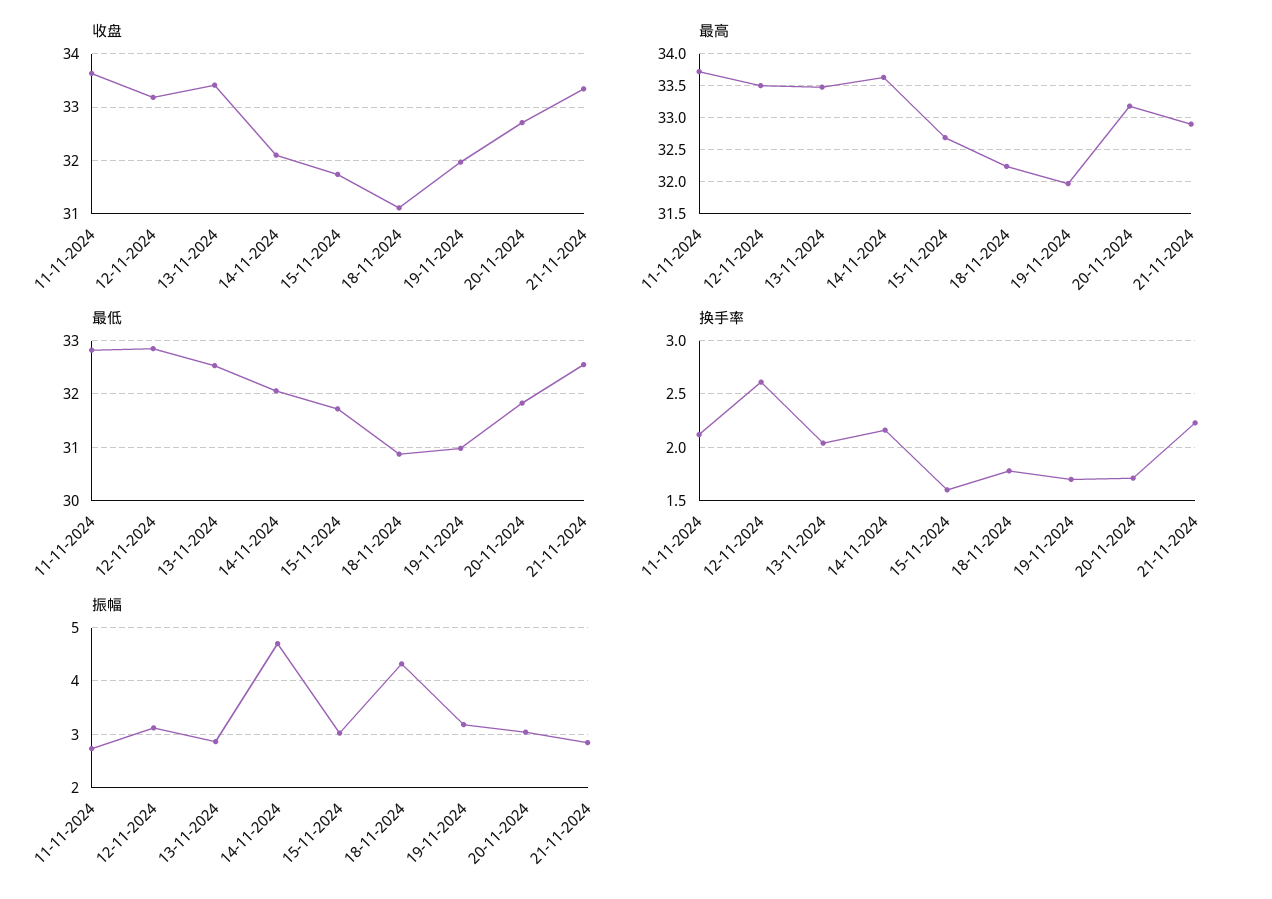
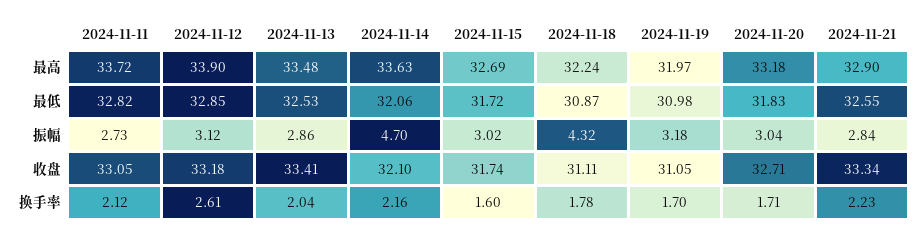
  {
    "收盘": {
-     "11-11-2024": 33.6,
+     "11-11-2024": 33.05,
      "12-11-2024": 33.18,
      "13-11-2024": 33.41,
      "14-11-2024": 32.1,
      "15-11-2024": 31.74,
      "18-11-2024": 31.11,
-     "19-11-2024": 32,
+     "19-11-2024": 31.05,
      "20-11-2024": 32.71,
      "21-11-2024": 33.34
    },
    "最高": {
      "11-11-2024": 33.72,
-     "12-11-2024": 33.5,
+     "12-11-2024": 33.9,
      "13-11-2024": 33.48,
      "14-11-2024": 33.63,
      "15-11-2024": 32.69,
      "18-11-2024": 32.24,
      "19-11-2024": 31.97,
      "20-11-2024": 33.18,
      "21-11-2024": 32.9
    },
    "最低": {
      "11-11-2024": 32.82,
      "12-11-2024": 32.85,
      "13-11-2024": 32.53,
      "14-11-2024": 32.06,
      "15-11-2024": 31.72,
      "18-11-2024": 30.87,
      "19-11-2024": 30.98,
      "20-11-2024": 31.83,
      "21-11-2024": 32.55
    },
    "换手率": {
      "11-11-2024": 2.12,
      "12-11-2024": 2.61,
      "13-11-2024": 2.04,
      "14-11-2024": 2.16,
      "15-11-2024": 1.6,
      "18-11-2024": 1.78,
      "19-11-2024": 1.7,
      "20-11-2024": 1.71,
      "21-11-2024": 2.23
    },
    "振幅": {
      "11-11-2024": 2.73,
      "12-11-2024": 3.12,
      "13-11-2024": 2.86,
      "14-11-2024": 4.7,
      "15-11-2024": 3.02,
      "18-11-2024": 4.32,
      "19-11-2024": 3.18,
      "20-11-2024": 3.04,
      "21-11-2024": 2.84
    }
  }

